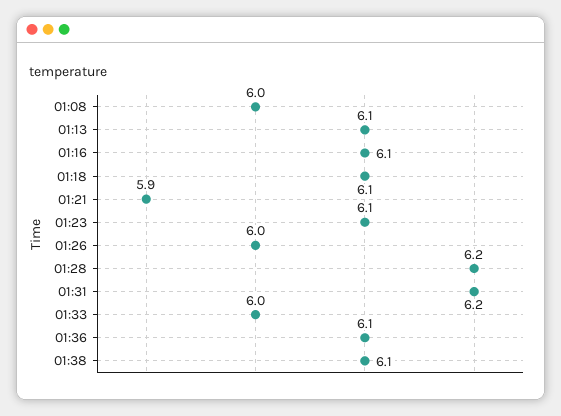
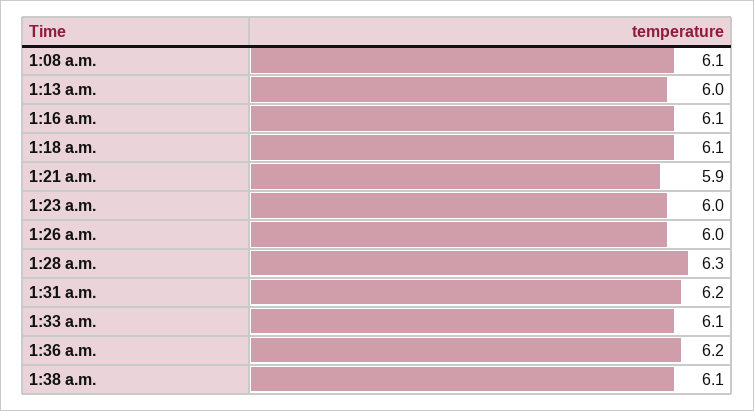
  {
-   "01:08": 6,
+   "01:08": 6.1,
-   "01:13": 6.1,
+   "01:13": 6,
    "01:16": 6.1,
    "01:18": 6.1,
    "01:21": 5.9,
-   "01:23": 6.1,
+   "01:23": 6,
    "01:26": 6,
-   "01:28": 6.2,
+   "01:28": 6.3,
    "01:31": 6.2,
-   "01:33": 6,
+   "01:33": 6.1,
-   "01:36": 6.1,
+   "01:36": 6.2,
    "01:38": 6.1
  }

